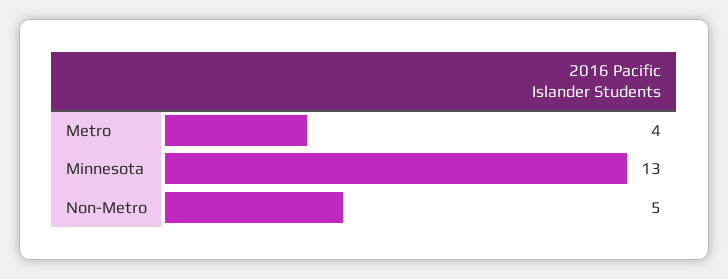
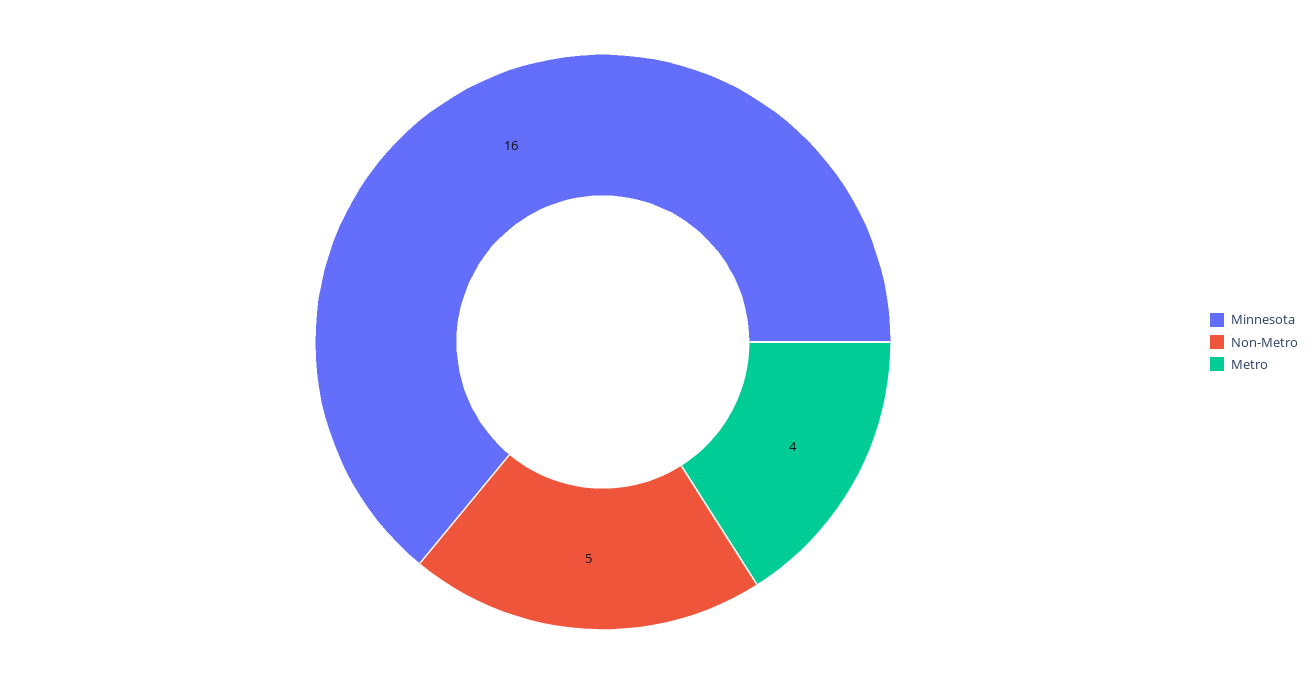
  {
    "Metro": 4,
-   "Minnesota": 13,
+   "Minnesota": 16,
    "Non-Metro": 5
  }

